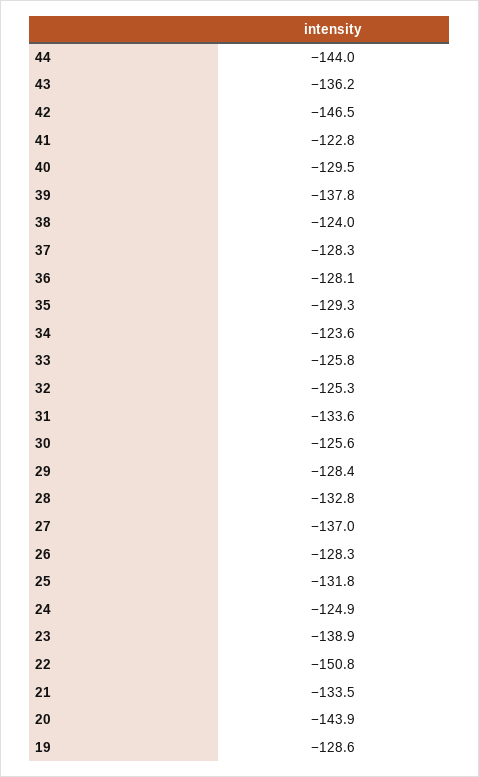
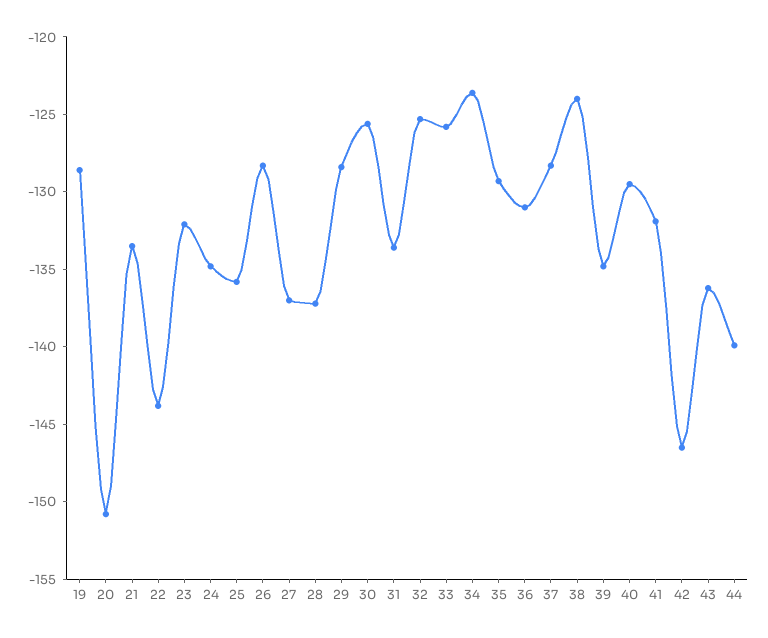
  {
-   "44": -144,
+   "44": -140,
    "43": -136.2,
    "42": -146.5,
-   "41": -122.8,
+   "41": -132,
    "40": -129.5,
-   "39": -137.8,
+   "39": -135,
    "38": -124,
    "37": -128.3,
-   "36": -128.1,
+   "36": -131,
    "35": -129.3,
    "34": -123.6,
    "33": -125.8,
    "32": -125.3,
    "31": -133.6,
    "30": -125.6,
    "29": -128.4,
-   "28": -132.8,
+   "28": -137,
    "27": -137,
    "26": -128.3,
-   "25": -131.8,
+   "25": -136,
-   "24": -124.9,
+   "24": -135,
-   "23": -138.9,
+   "23": -132,
-   "22": -150.8,
+   "22": -144,
    "21": -133.5,
-   "20": -143.9,
+   "20": -151,
    "19": -128.6
  }

